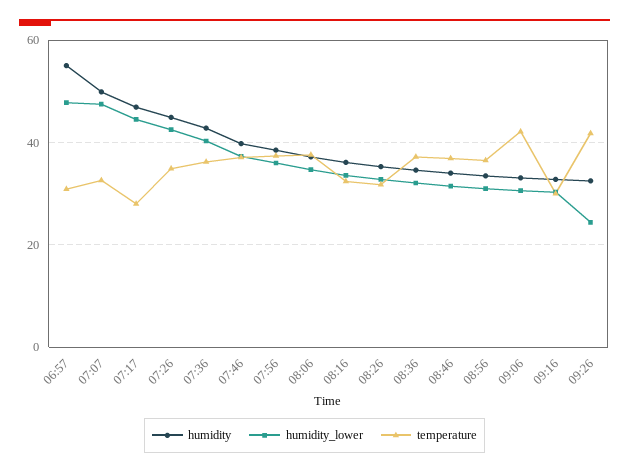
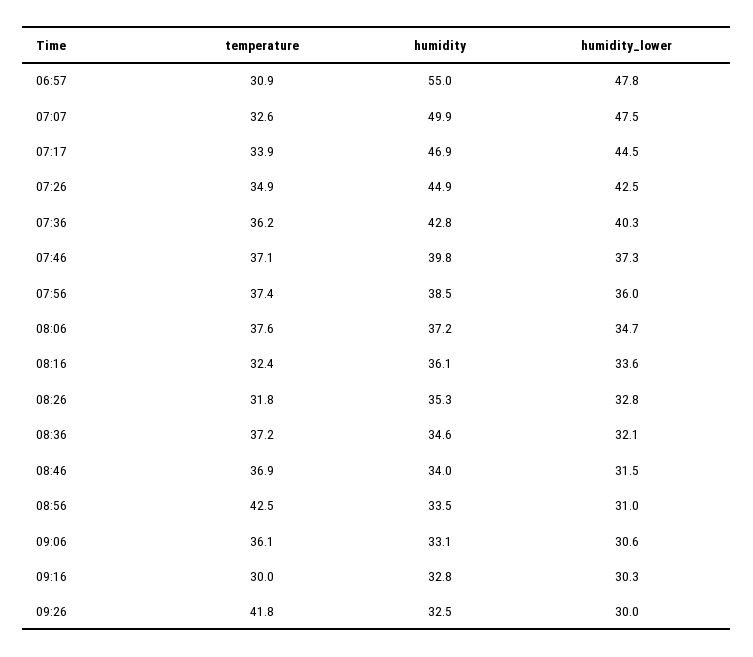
  {
    "humidity": {
      "06:57": 55,
      "07:07": 49.9,
      "07:17": 46.9,
      "07:26": 44.9,
      "07:36": 42.8,
      "07:46": 39.8,
      "07:56": 38.5,
      "08:06": 37.2,
      "08:16": 36.1,
      "08:26": 35.3,
      "08:36": 34.6,
      "08:46": 34,
      "08:56": 33.5,
      "09:06": 33.1,
      "09:16": 32.8,
      "09:26": 32.5
    },
    "humidity_lower": {
      "06:57": 47.8,
      "07:07": 47.5,
      "07:17": 44.5,
      "07:26": 42.5,
      "07:36": 40.3,
      "07:46": 37.3,
      "07:56": 36,
      "08:06": 34.7,
      "08:16": 33.6,
      "08:26": 32.8,
      "08:36": 32.1,
      "08:46": 31.5,
      "08:56": 31,
      "09:06": 30.6,
      "09:16": 30.3,
-     "09:26": 24
+     "09:26": 30
    },
    "temperature": {
      "06:57": 30.9,
      "07:07": 32.6,
-     "07:17": 28,
+     "07:17": 33.9,
      "07:26": 34.9,
      "07:36": 36.2,
      "07:46": 37.1,
      "07:56": 37.4,
      "08:06": 37.6,
      "08:16": 32.4,
      "08:26": 31.8,
      "08:36": 37.2,
      "08:46": 36.9,
-     "08:56": 36,
+     "08:56": 42.5,
-     "09:06": 42,
+     "09:06": 36.1,
      "09:16": 30,
      "09:26": 41.8
    }
  }

